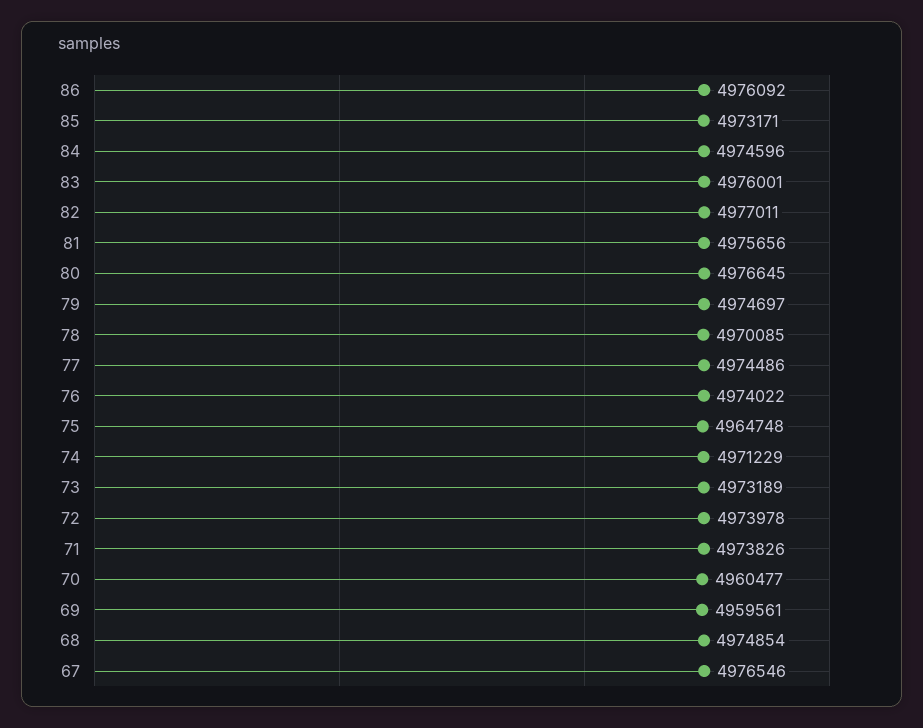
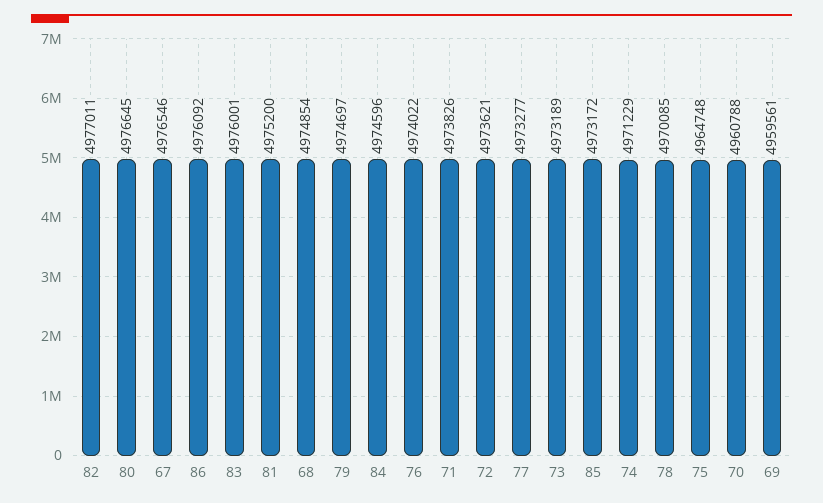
  {
    "86": 4976092,
-   "85": 4973171,
+   "85": 4973172,
    "84": 4974596,
    "83": 4976001,
    "82": 4977011,
-   "81": 4975656,
+   "81": 4975200,
    "80": 4976645,
    "79": 4974697,
    "78": 4970085,
-   "77": 4974486,
+   "77": 4973277,
    "76": 4974022,
    "75": 4964748,
    "74": 4971229,
    "73": 4973189,
-   "72": 4973978,
+   "72": 4973621,
    "71": 4973826,
-   "70": 4960477,
+   "70": 4960788,
    "69": 4959561,
    "68": 4974854,
    "67": 4976546
  }

